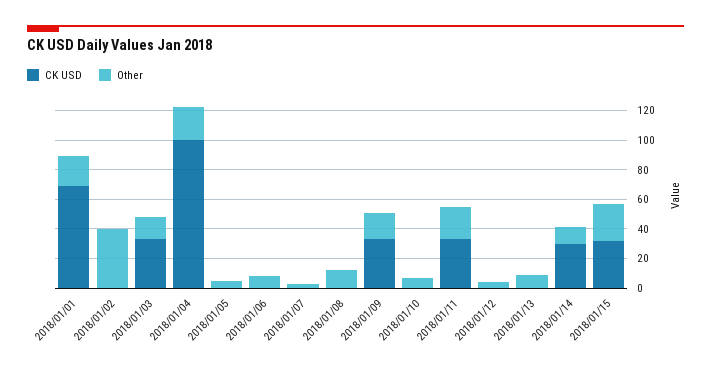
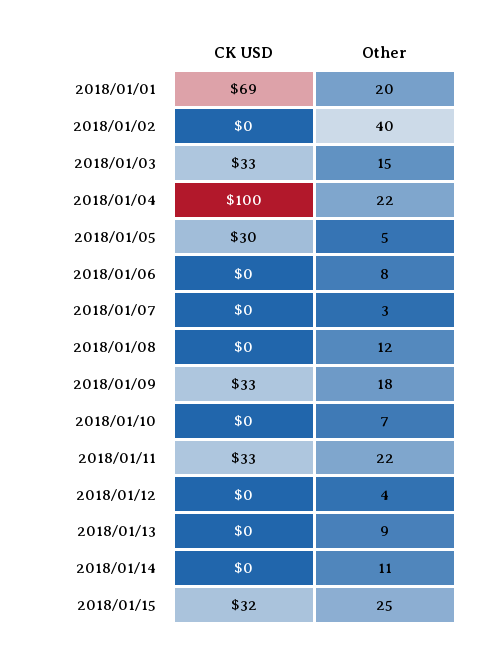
  {
    "CK USD": {
      "2018/01/01": 69,
      "2018/01/02": 0,
      "2018/01/03": 33,
      "2018/01/04": 100,
-     "2018/01/05": 0,
+     "2018/01/05": 30,
      "2018/01/06": 0,
      "2018/01/07": 0,
      "2018/01/08": 0,
      "2018/01/09": 33,
      "2018/01/10": 0,
      "2018/01/11": 33,
      "2018/01/12": 0,
      "2018/01/13": 0,
-     "2018/01/14": 30,
+     "2018/01/14": 0,
      "2018/01/15": 32
    },
    "Other": {
      "2018/01/01": 20,
      "2018/01/02": 40,
      "2018/01/03": 15,
      "2018/01/04": 22,
      "2018/01/05": 5,
      "2018/01/06": 8,
      "2018/01/07": 3,
      "2018/01/08": 12,
      "2018/01/09": 18,
      "2018/01/10": 7,
      "2018/01/11": 22,
      "2018/01/12": 4,
      "2018/01/13": 9,
      "2018/01/14": 11,
      "2018/01/15": 25
    }
  }

